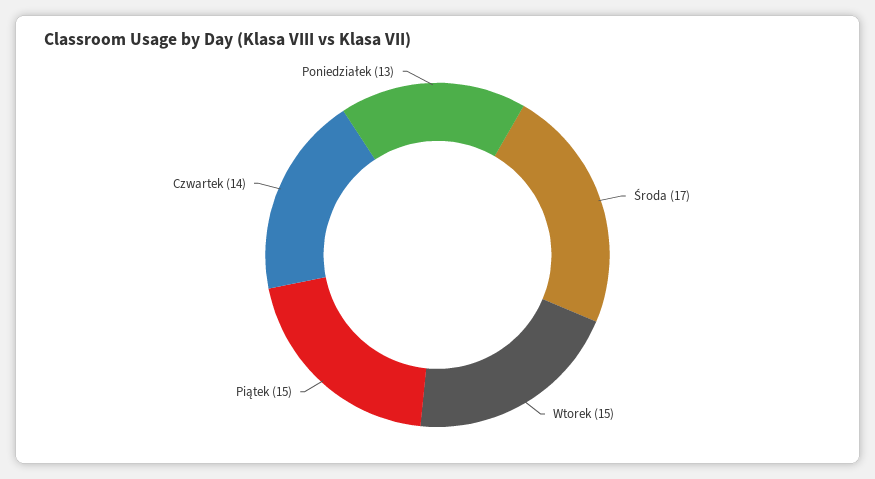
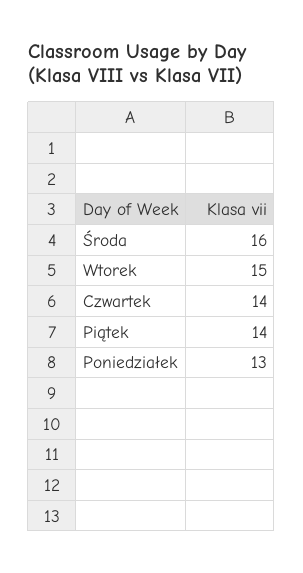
  {
-   "Środa": 17,
+   "Środa": 16,
    "Wtorek": 15,
-   "Piątek": 15,
+   "Piątek": 14,
    "Czwartek": 14,
    "Poniedziałek": 13
  }

